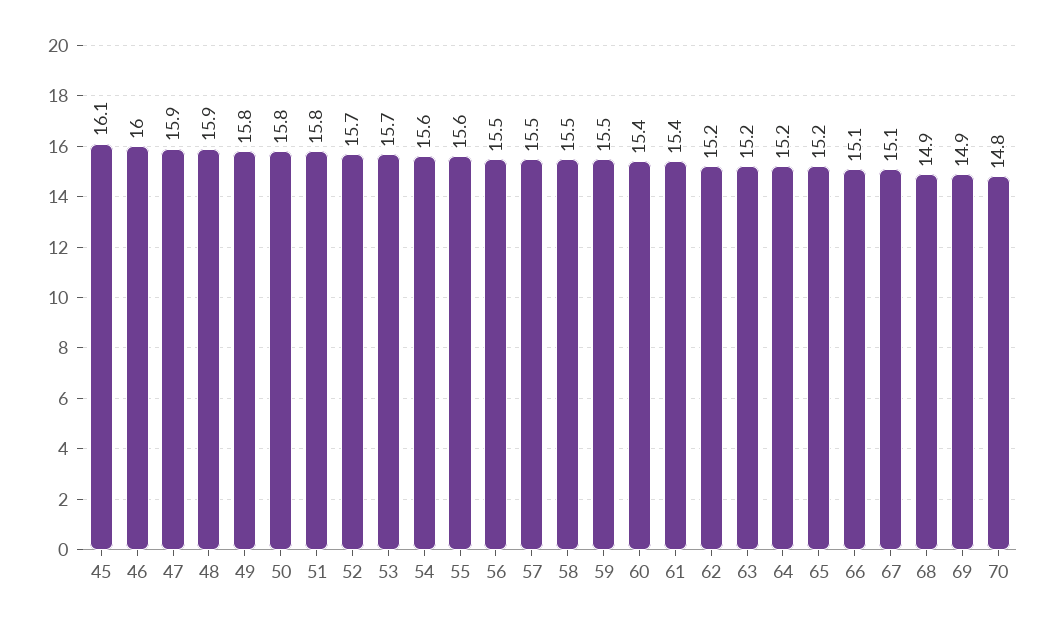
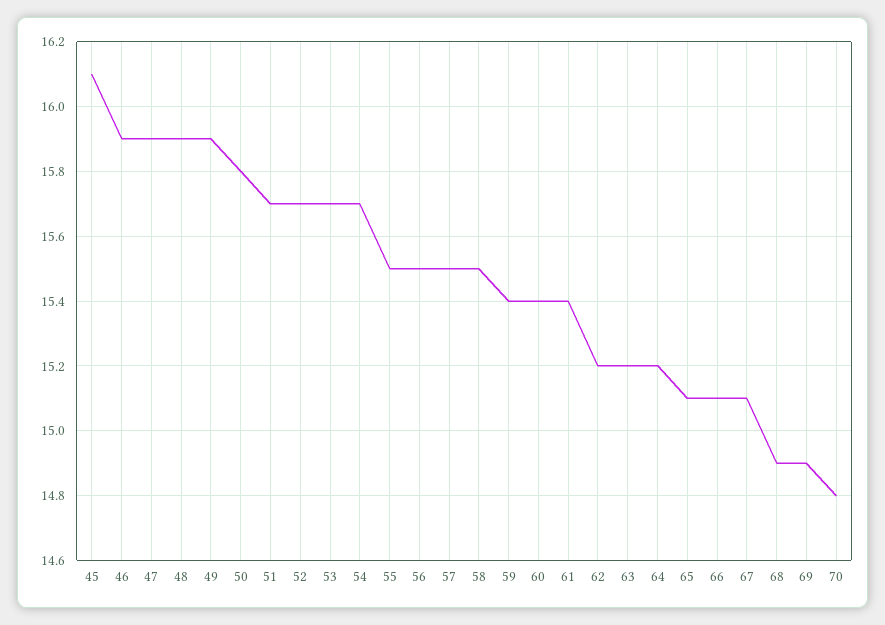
  {
    "45": 16.1,
-   "46": 16,
+   "46": 15.9,
    "47": 15.9,
    "48": 15.9,
-   "49": 15.8,
+   "49": 15.9,
    "50": 15.8,
-   "51": 15.8,
+   "51": 15.7,
    "52": 15.7,
    "53": 15.7,
-   "54": 15.6,
+   "54": 15.7,
-   "55": 15.6,
+   "55": 15.5,
    "56": 15.5,
    "57": 15.5,
    "58": 15.5,
-   "59": 15.5,
+   "59": 15.4,
    "60": 15.4,
    "61": 15.4,
    "62": 15.2,
    "63": 15.2,
    "64": 15.2,
-   "65": 15.2,
+   "65": 15.1,
    "66": 15.1,
    "67": 15.1,
    "68": 14.9,
    "69": 14.9,
    "70": 14.8
  }

